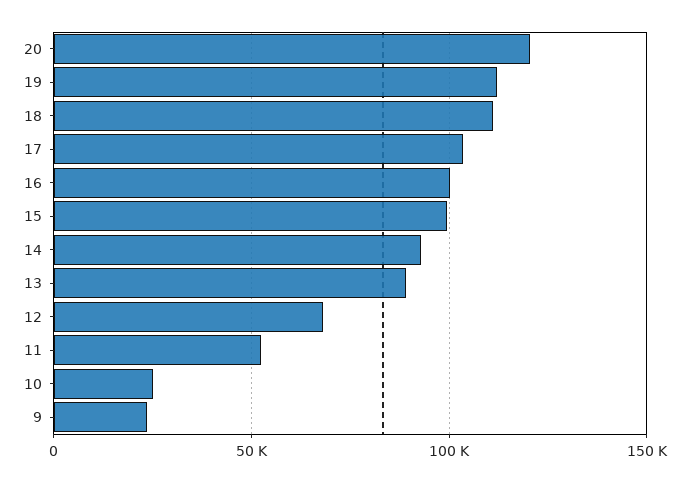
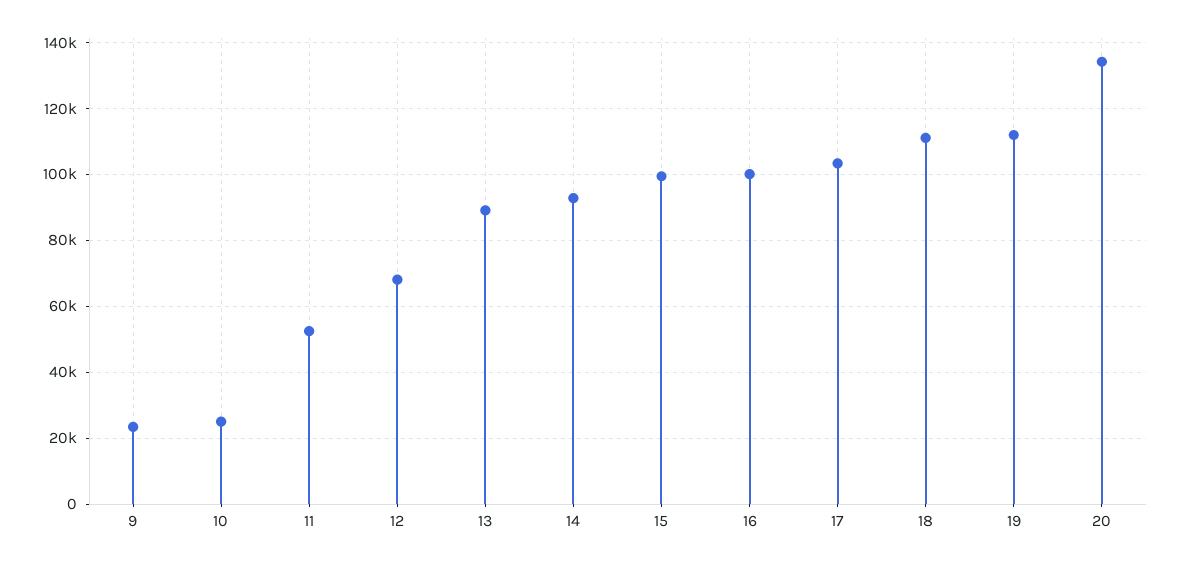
  {
-   "20": 120000,
+   "20": 134000,
    "19": 112000,
    "18": 112000,
    "17": 104000,
    "16": 100000,
    "15": 100000,
    "14": 92000,
    "13": 90000,
    "12": 68000,
    "11": 52000,
    "10": 26000,
    "9": 24000
  }

